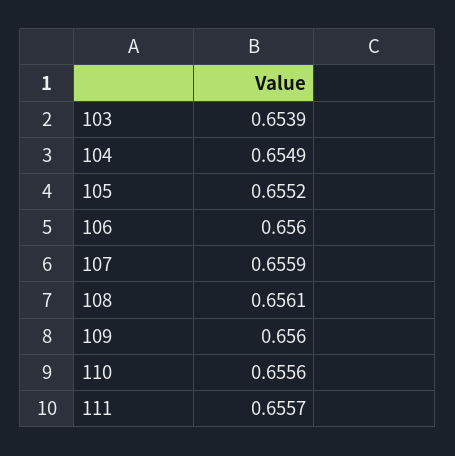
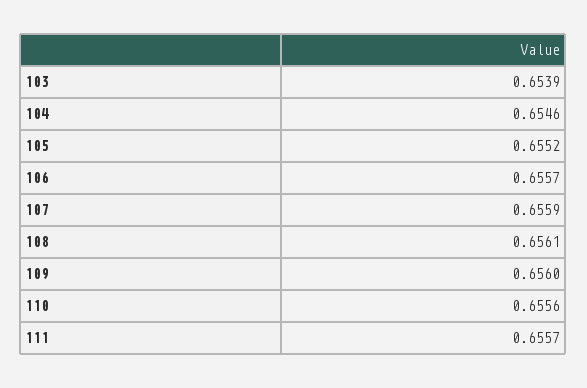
  {
    "103": 0.6539,
-   "104": 0.6549,
+   "104": 0.6546,
    "105": 0.6552,
-   "106": 0.656,
+   "106": 0.6557,
    "107": 0.6559,
    "108": 0.6561,
    "109": 0.656,
    "110": 0.6556,
    "111": 0.6557
  }

